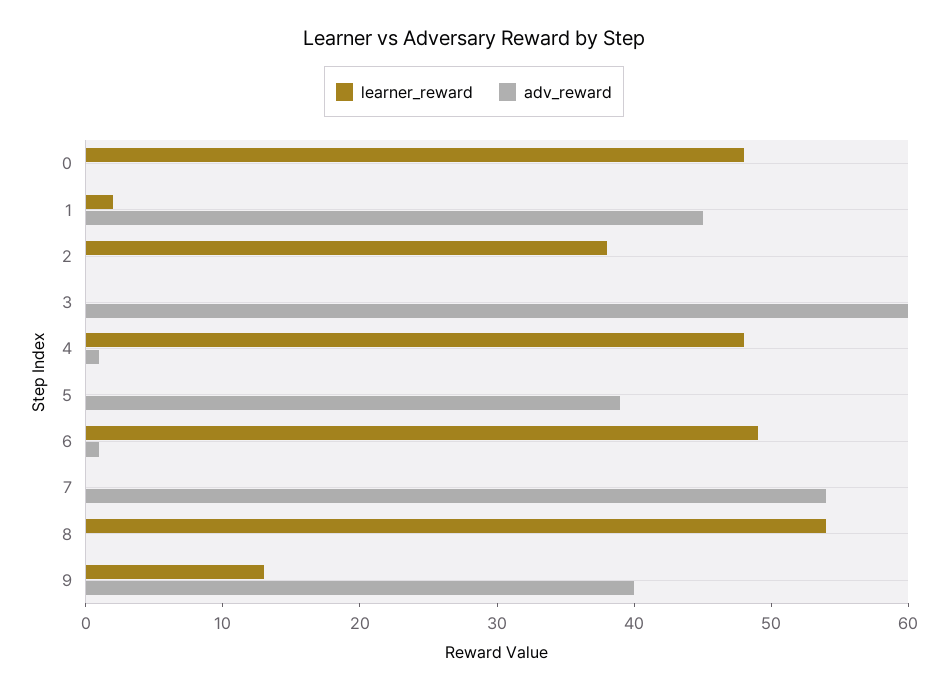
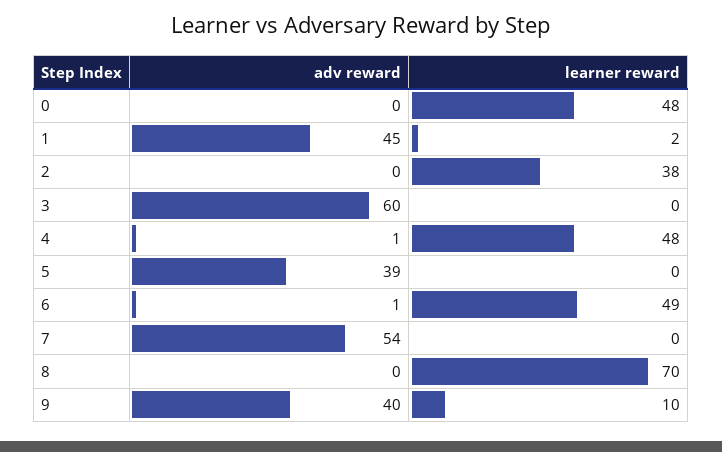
  {
    "learner_reward": {
      "0": 48,
      "1": 2,
      "2": 38,
      "3": 0,
      "4": 48,
      "5": 0,
      "6": 49,
      "7": 0,
-     "8": 54,
+     "8": 70,
-     "9": 13
+     "9": 10
    },
    "adv_reward": {
      "0": 0,
      "1": 45,
      "2": 0,
      "3": 60,
      "4": 1,
      "5": 39,
      "6": 1,
      "7": 54,
      "8": 0,
      "9": 40
    }
  }

